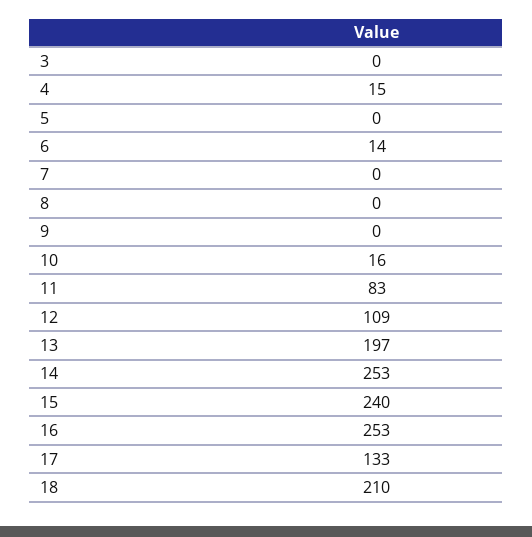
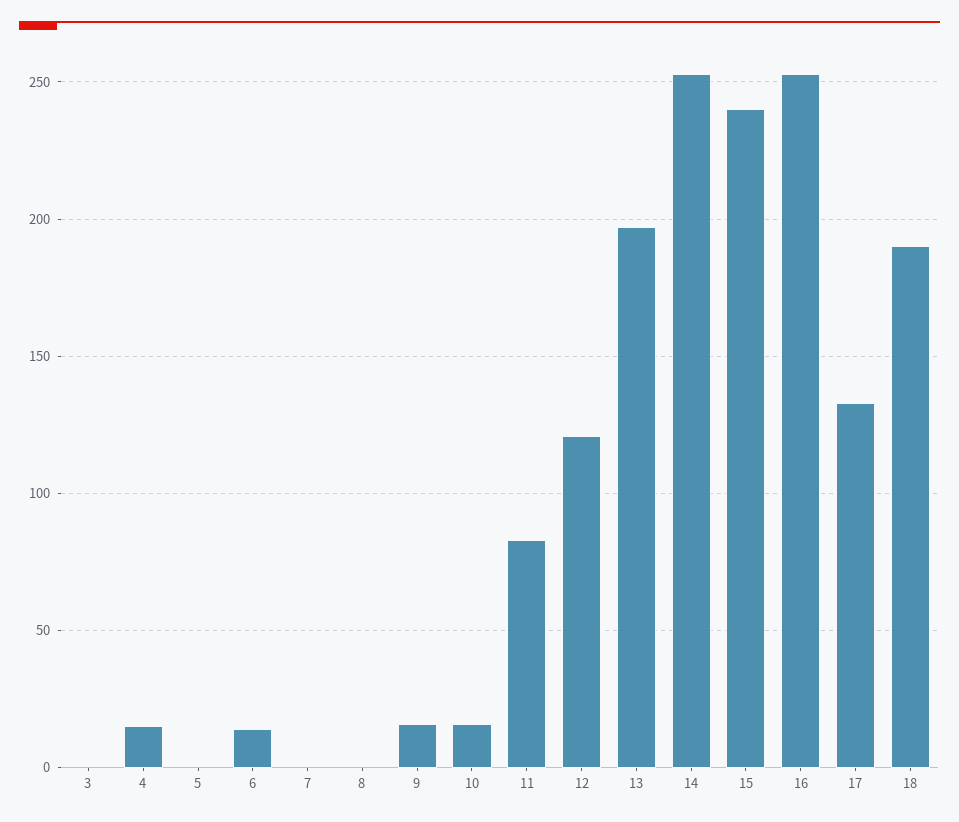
  {
    "3": 0,
    "4": 15,
    "5": 0,
    "6": 14,
    "7": 0,
    "8": 0,
-   "9": 0,
+   "9": 15,
    "10": 16,
    "11": 83,
-   "12": 109,
+   "12": 120,
    "13": 197,
    "14": 253,
    "15": 240,
    "16": 253,
    "17": 133,
-   "18": 210
+   "18": 190
  }

